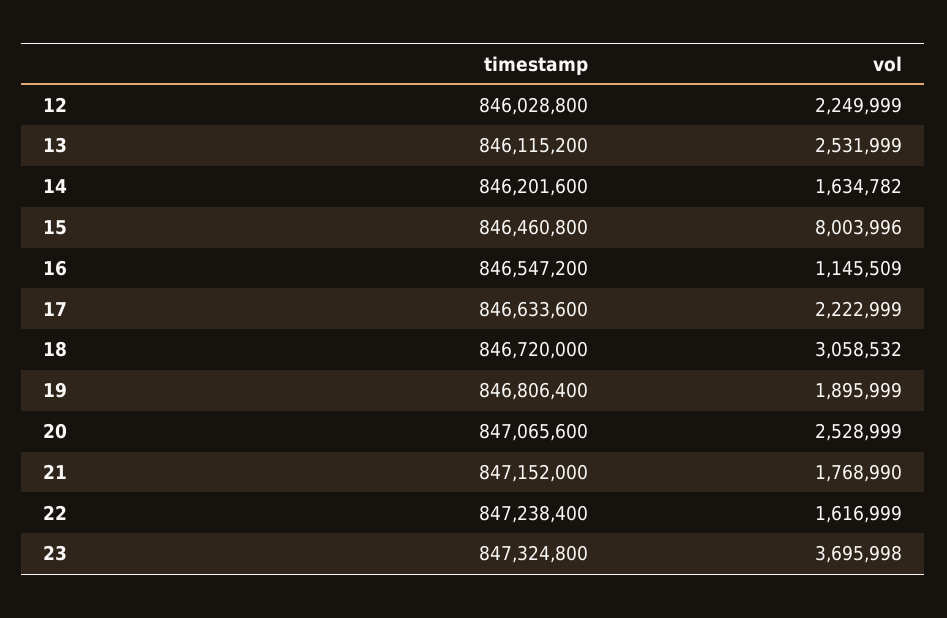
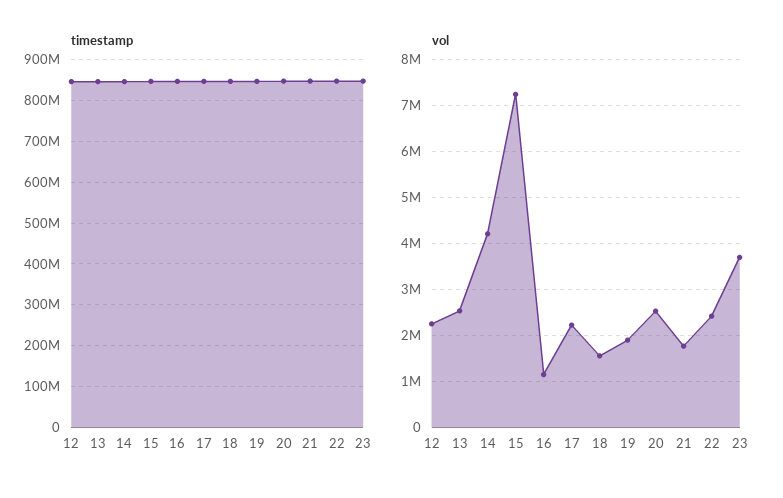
  {
    "timestamp": {
      "12": 846028800,
      "13": 846115200,
      "14": 846201600,
      "15": 846460800,
      "16": 846547200,
      "17": 846633600,
      "18": 846720000,
      "19": 846806400,
      "20": 847065600,
      "21": 847152000,
      "22": 847238400,
      "23": 847324800
    },
    "vol": {
      "12": 2249999,
      "13": 2531999,
-     "14": 1634782,
+     "14": 4200000,
-     "15": 8003996,
+     "15": 7200000,
      "16": 1145509,
      "17": 2222999,
-     "18": 3058532,
+     "18": 1600000,
      "19": 1895999,
      "20": 2528999,
      "21": 1768990,
-     "22": 1616999,
+     "22": 2400000,
      "23": 3695998
    }
  }

